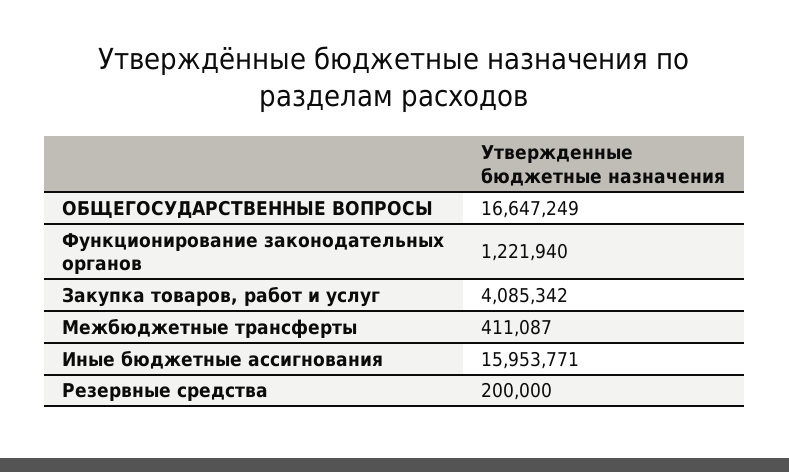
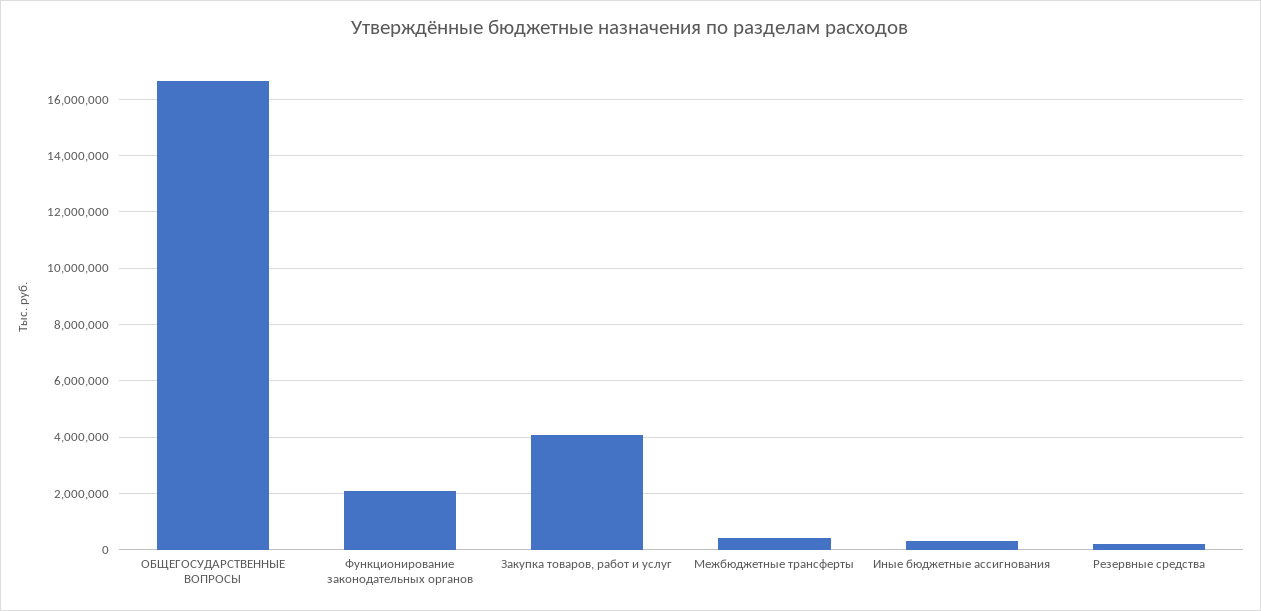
  {
    "ОБЩЕГОСУДАРСТВЕННЫЕ ВОПРОСЫ": 16647249,
-   "Функционирование законодательных органов": 1221940,
+   "Функционирование законодательных органов": 2000000,
    "Закупка товаров, работ и услуг": 4085342,
    "Межбюджетные трансферты": 411087,
-   "Иные бюджетные ассигнования": 15953771,
+   "Иные бюджетные ассигнования": 250000,
    "Резервные средства": 200000
  }

